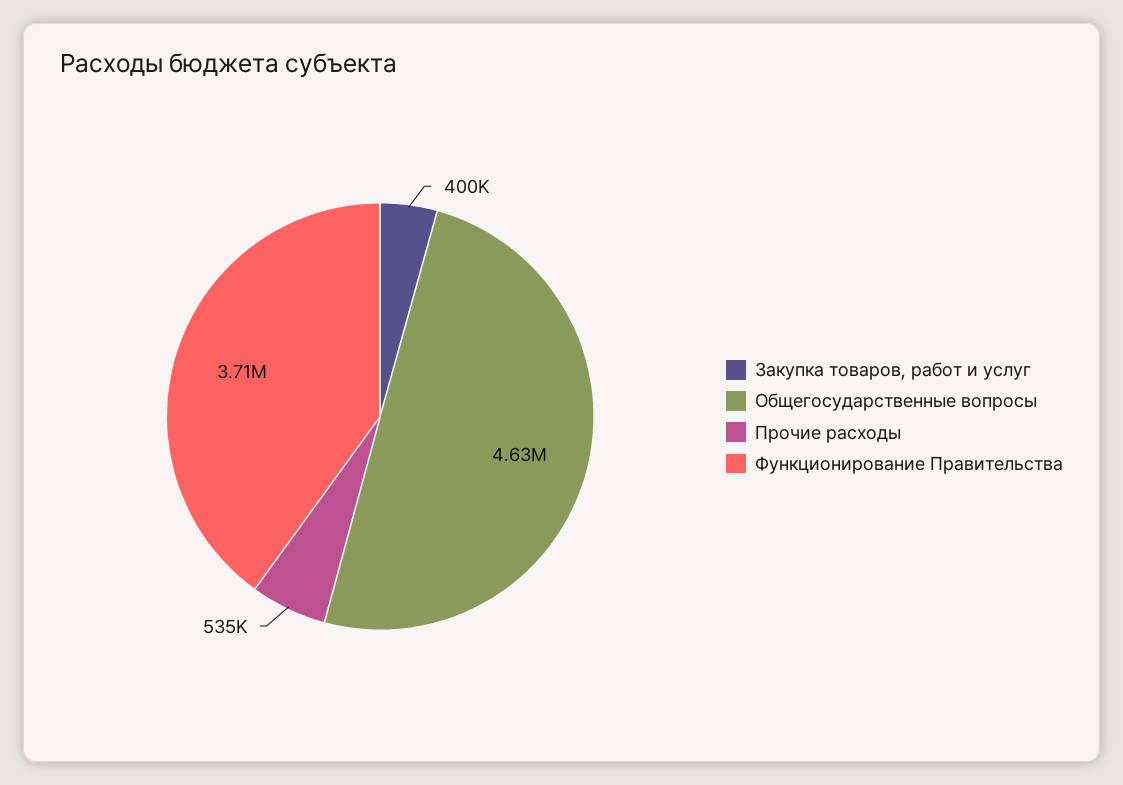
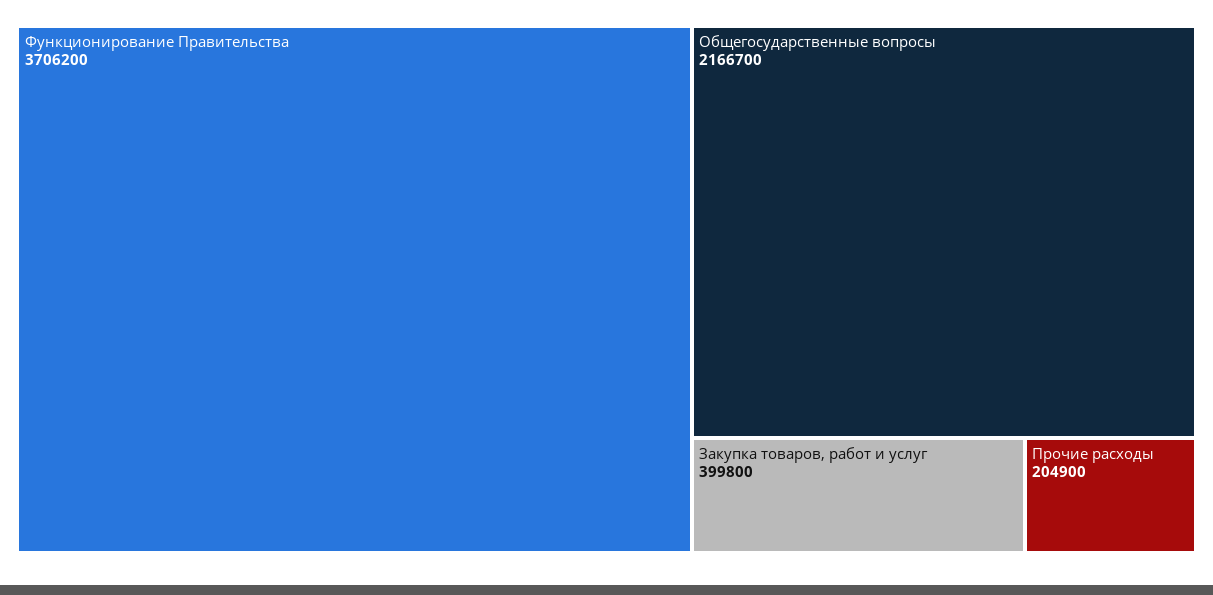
  {
    "Закупка товаров, работ и услуг": 399800,
-   "Общегосударственные вопросы": 4630000,
+   "Общегосударственные вопросы": 2166700,
-   "Прочие расходы": 535000,
+   "Прочие расходы": 204900,
    "Функционирование Правительства": 3706200
  }

